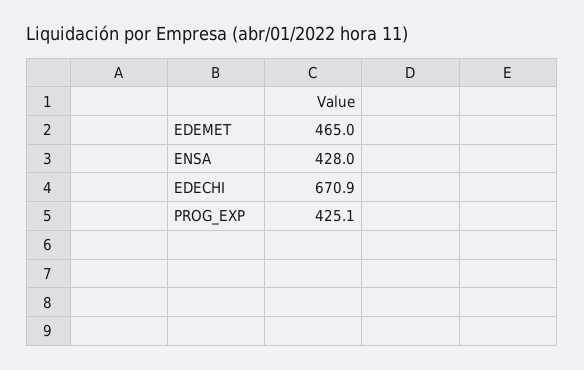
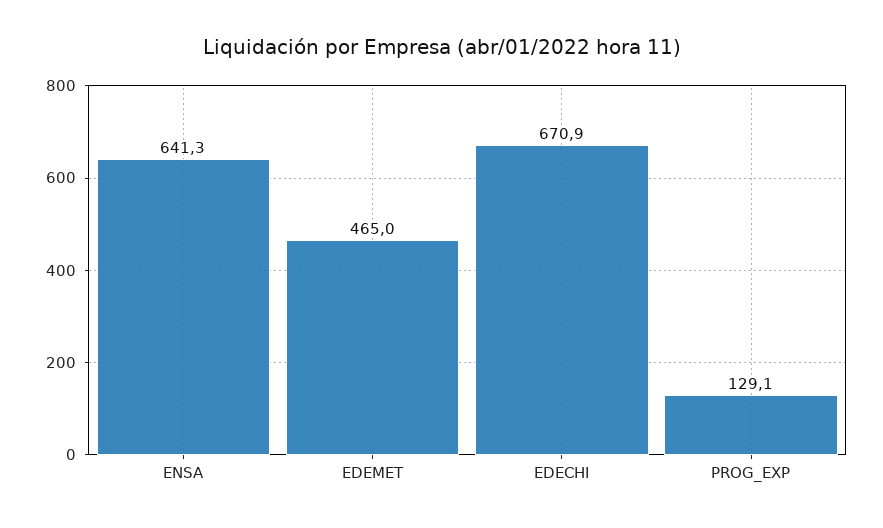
  {
    "EDEMET": 465,
-   "ENSA": 428,
+   "ENSA": 641.3,
    "EDECHI": 670.9,
-   "PROG_EXP": 425.1
+   "PROG_EXP": 129.1
  }

